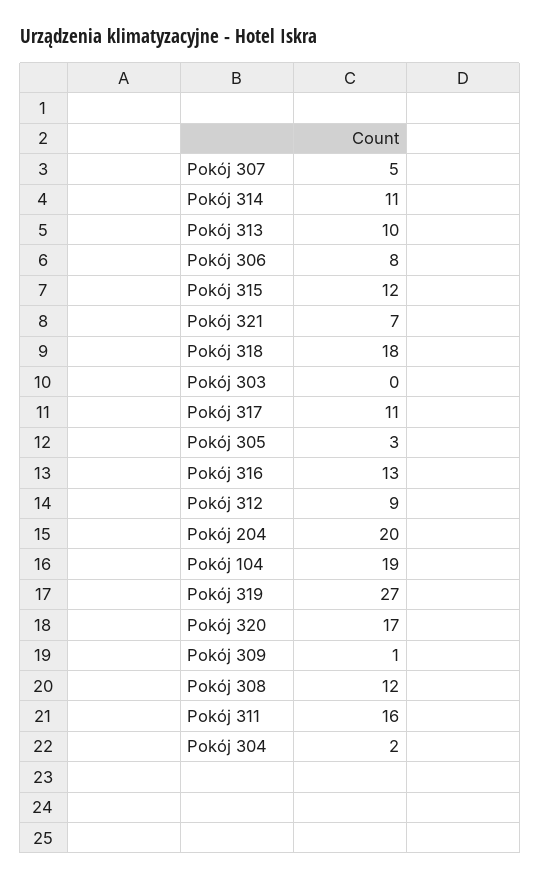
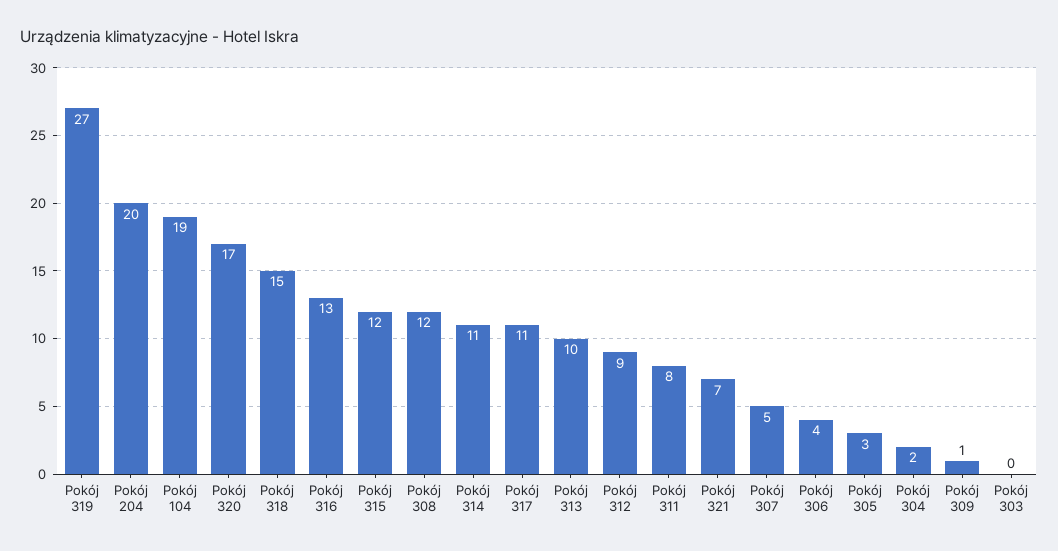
  {
    "Pokój 307": 5,
    "Pokój 314": 11,
    "Pokój 313": 10,
-   "Pokój 306": 8,
+   "Pokój 306": 4,
    "Pokój 315": 12,
    "Pokój 321": 7,
-   "Pokój 318": 18,
+   "Pokój 318": 15,
    "Pokój 303": 0,
    "Pokój 317": 11,
    "Pokój 305": 3,
    "Pokój 316": 13,
    "Pokój 312": 9,
    "Pokój 204": 20,
    "Pokój 104": 19,
    "Pokój 319": 27,
    "Pokój 320": 17,
    "Pokój 309": 1,
    "Pokój 308": 12,
-   "Pokój 311": 16,
+   "Pokój 311": 8,
    "Pokój 304": 2
  }

